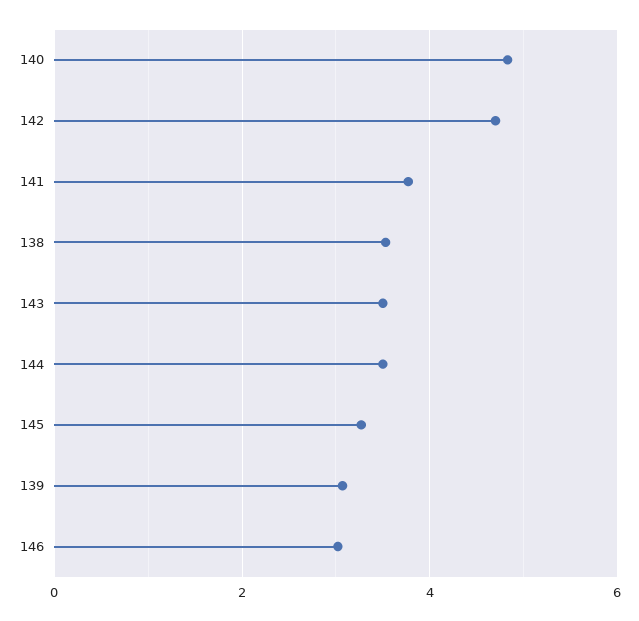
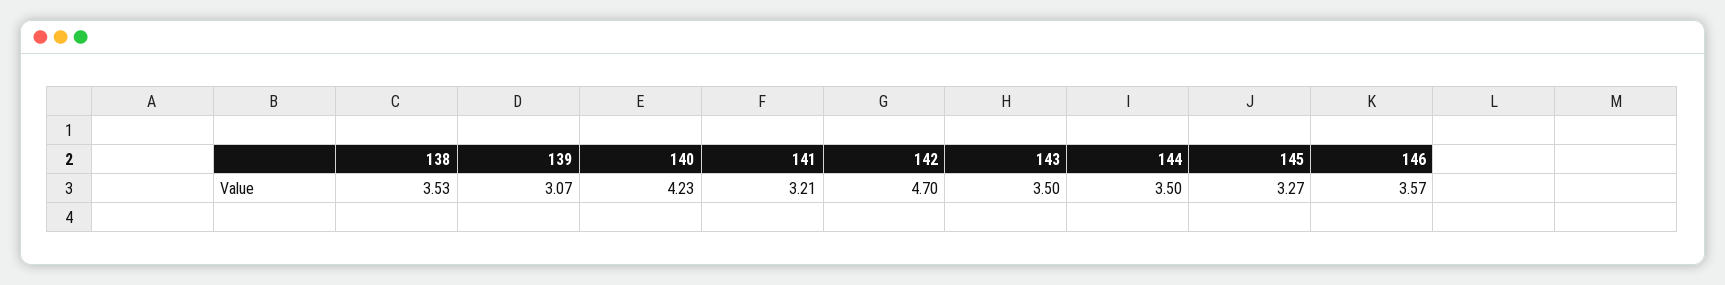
  {
-   "140": 4.8,
+   "140": 4.23,
    "142": 4.7,
-   "141": 3.8,
+   "141": 3.21,
    "138": 3.53,
    "143": 3.5,
    "144": 3.5,
    "145": 3.27,
    "139": 3.07,
-   "146": 3
+   "146": 3.57
  }

